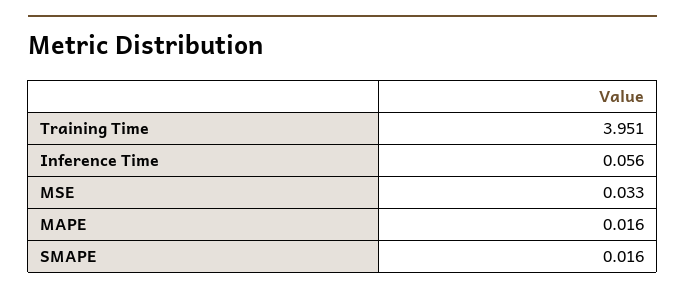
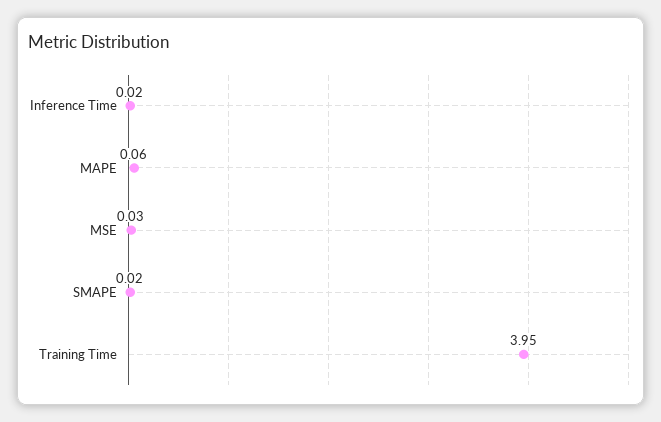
  {
    "Training Time": 3.951,
-   "Inference Time": 0.056,
+   "Inference Time": 0.02,
    "MSE": 0.033,
-   "MAPE": 0.016,
+   "MAPE": 0.06,
    "SMAPE": 0.016
  }

